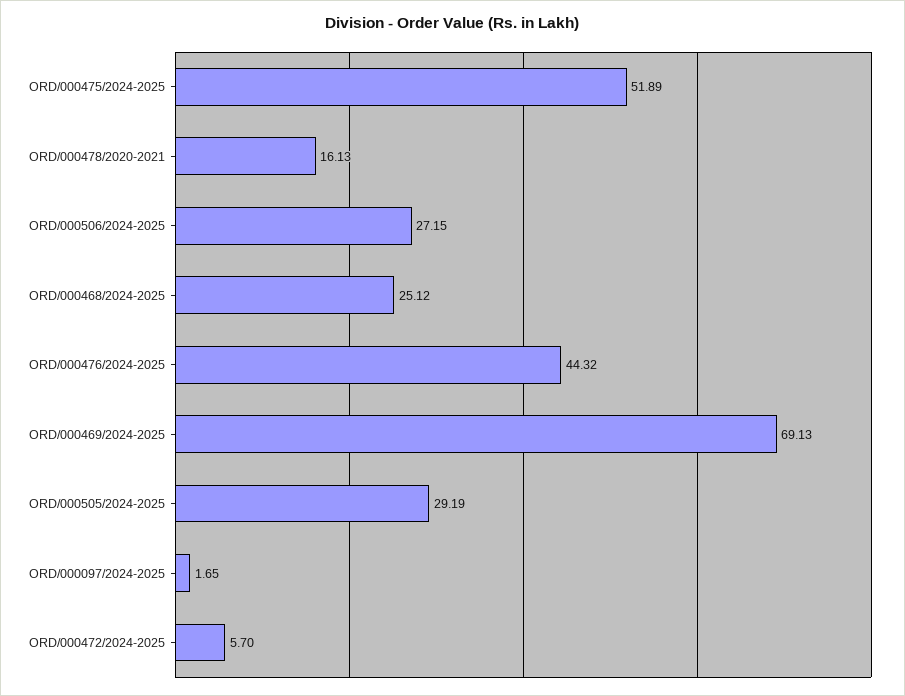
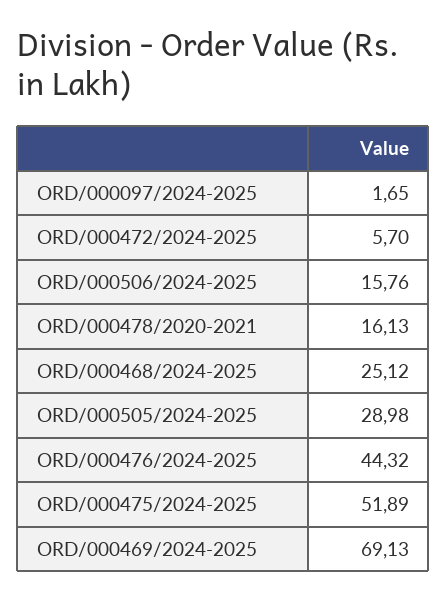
  {
    "ORD/000475/2024-2025": 51.89,
    "ORD/000478/2020-2021": 16.13,
-   "ORD/000506/2024-2025": 27.15,
+   "ORD/000506/2024-2025": 15.76,
    "ORD/000468/2024-2025": 25.12,
    "ORD/000476/2024-2025": 44.32,
    "ORD/000469/2024-2025": 69.13,
-   "ORD/000505/2024-2025": 29.19,
+   "ORD/000505/2024-2025": 28.98,
    "ORD/000097/2024-2025": 1.65,
    "ORD/000472/2024-2025": 5.7
  }

